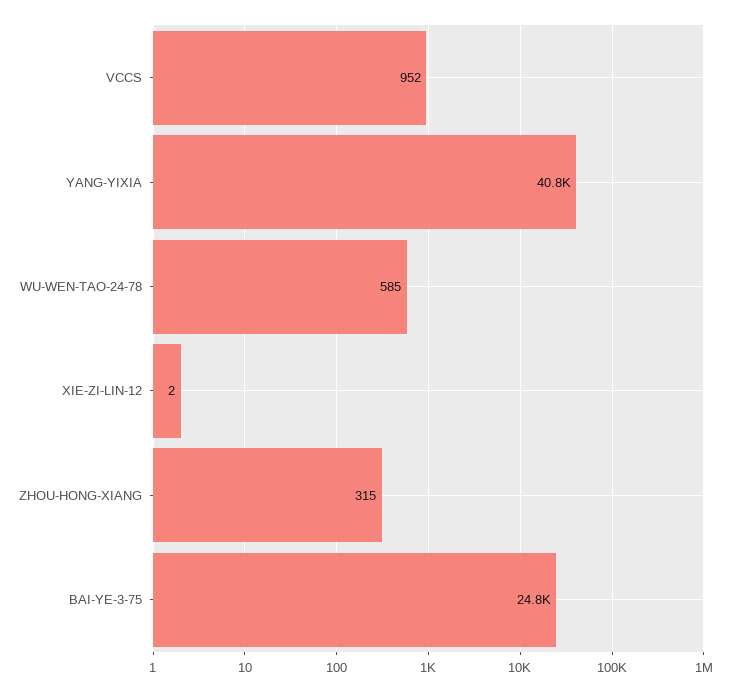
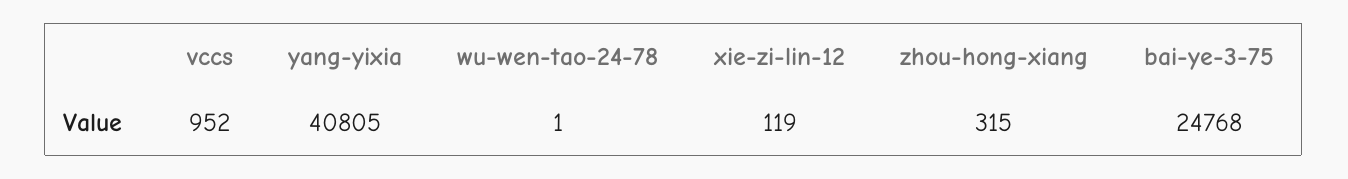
  {
    "VCCS": 952,
    "YANG-YIXIA": 40805,
-   "WU-WEN-TAO-24-78": 585,
+   "WU-WEN-TAO-24-78": 1,
-   "XIE-ZI-LIN-12": 2,
+   "XIE-ZI-LIN-12": 119,
    "ZHOU-HONG-XIANG": 315,
    "BAI-YE-3-75": 24768
  }

